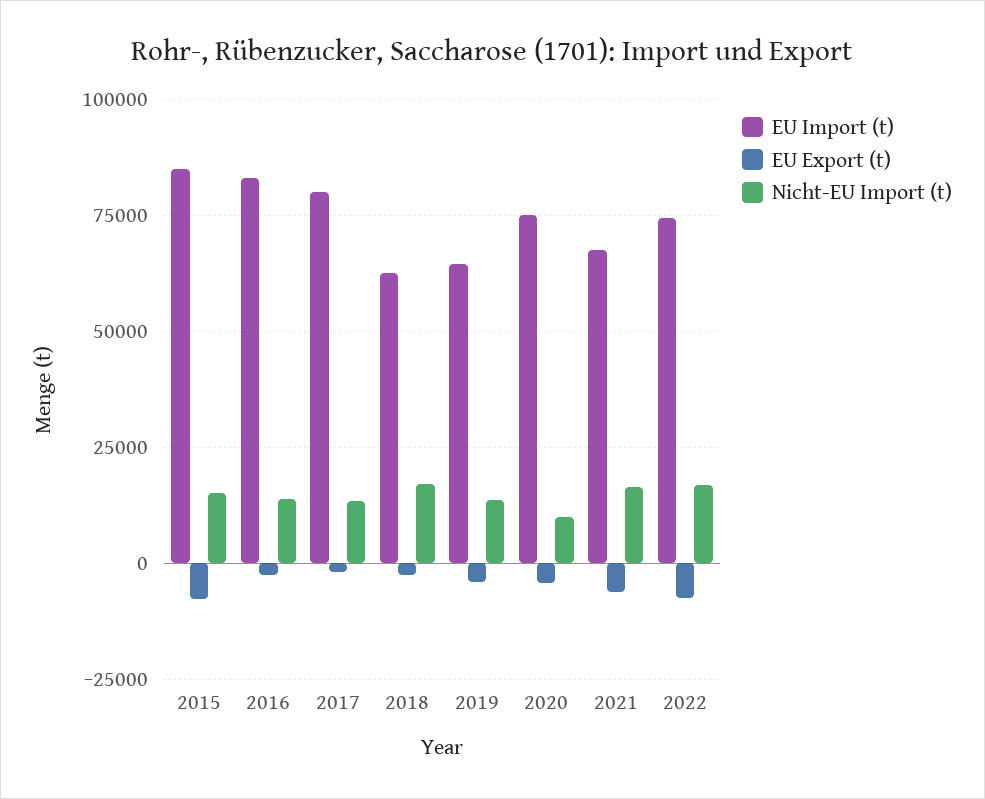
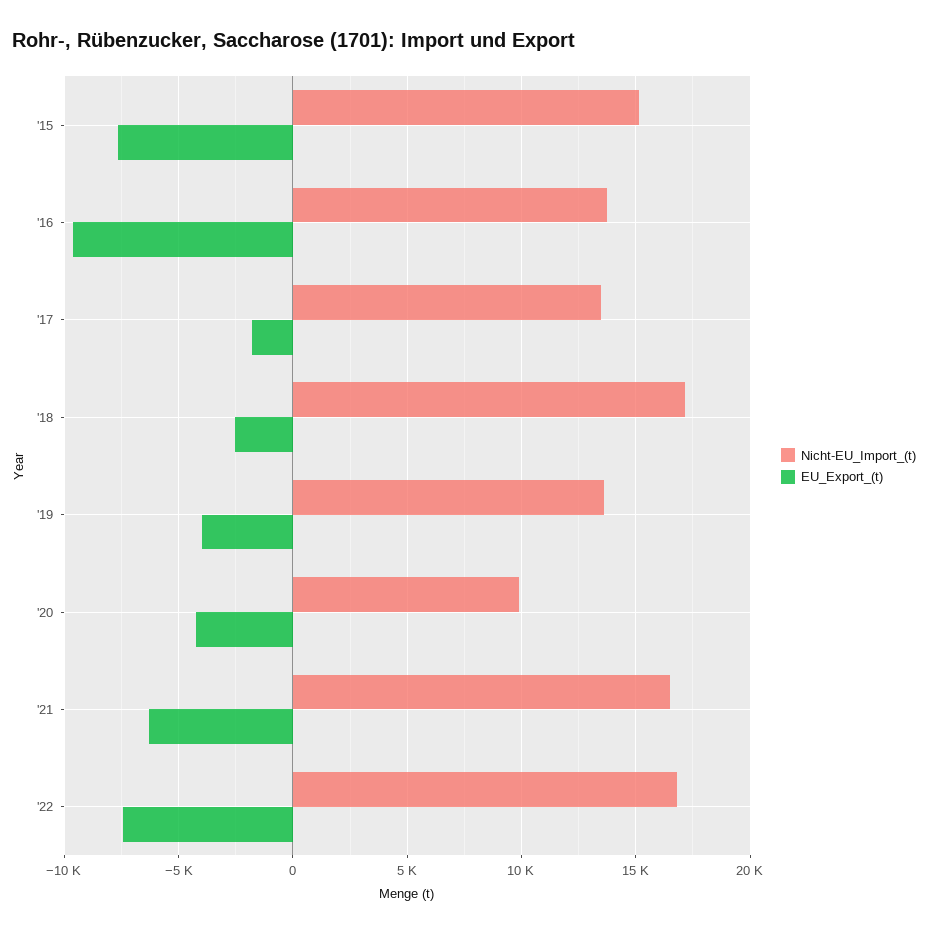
  {
-   "EU Import (t)": {
-     "2015": 85000,
-     "2016": 82500,
-     "2017": 80000,
-     "2018": 62500,
-     "2019": 65000,
-     "2020": 75000,
-     "2021": 67500,
-     "2022": 75000
-   },
    "EU Export (t)": {
      "2015": -7500,
-     "2016": -2500,
+     "2016": -9500,
      "2017": -2000,
      "2018": -2500,
      "2019": -4000,
      "2020": -4500,
      "2021": -6500,
      "2022": -7500
    },
    "Nicht-EU Import (t)": {
      "2015": 15000,
      "2016": 13500,
      "2017": 13500,
      "2018": 17000,
      "2019": 13500,
      "2020": 10000,
      "2021": 16500,
      "2022": 17000
    }
  }

